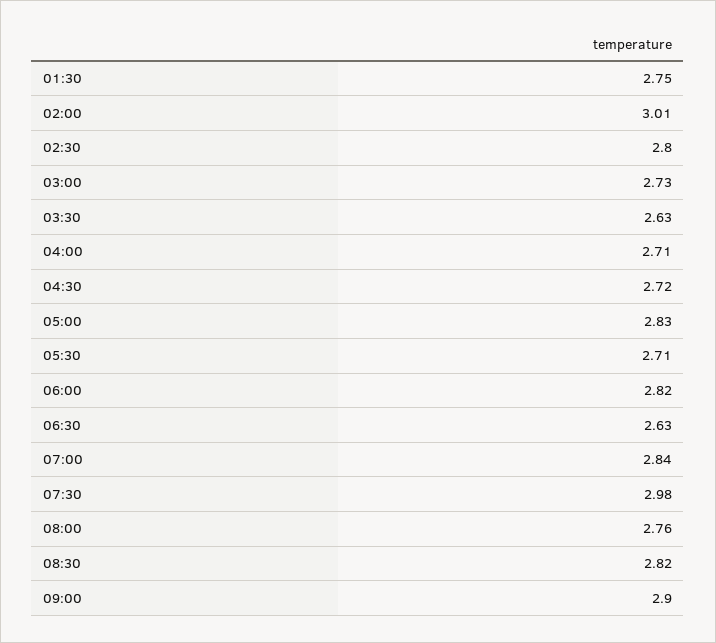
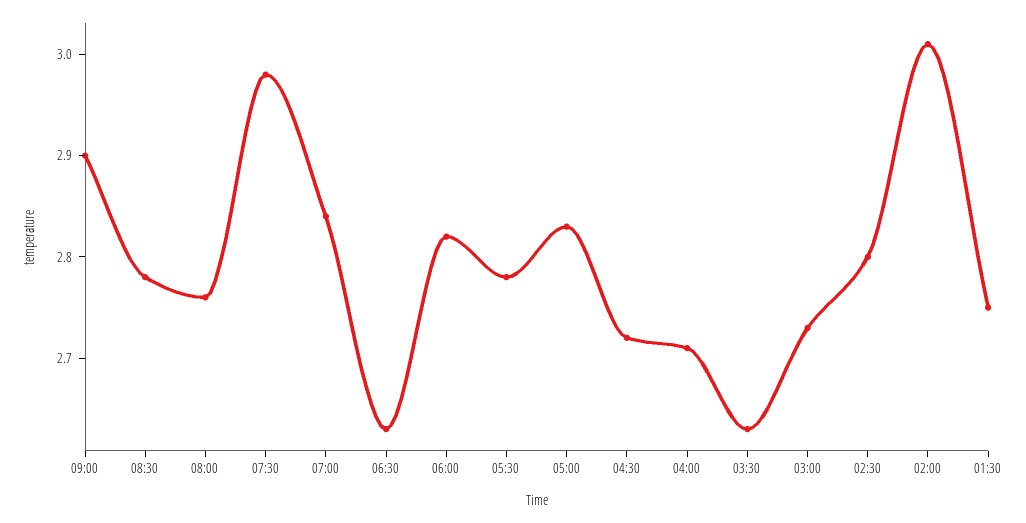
  {
    "01:30": 2.75,
    "02:00": 3.01,
    "02:30": 2.8,
    "03:00": 2.73,
    "03:30": 2.63,
    "04:00": 2.71,
    "04:30": 2.72,
    "05:00": 2.83,
-   "05:30": 2.71,
+   "05:30": 2.78,
    "06:00": 2.82,
    "06:30": 2.63,
    "07:00": 2.84,
    "07:30": 2.98,
    "08:00": 2.76,
-   "08:30": 2.82,
+   "08:30": 2.78,
    "09:00": 2.9
  }

